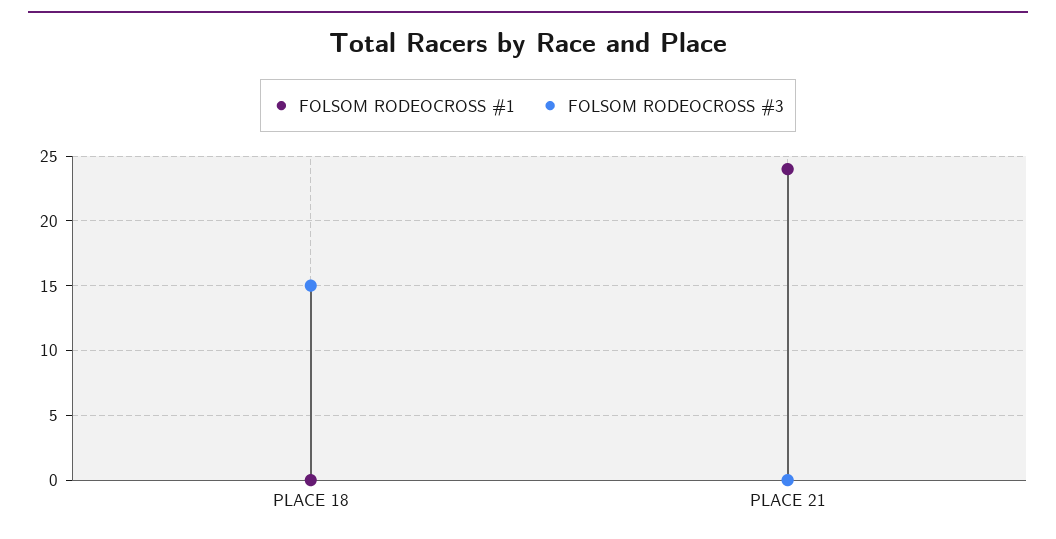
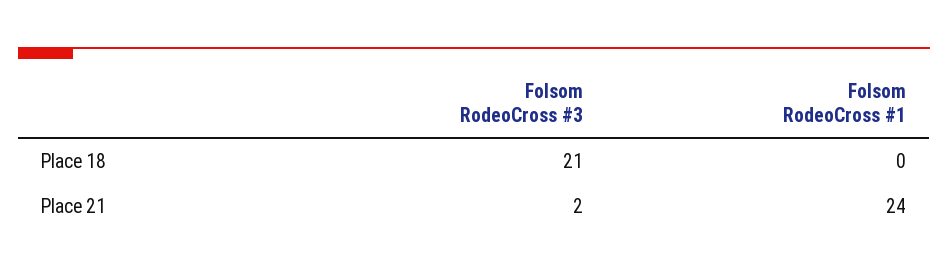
  {
    "FOLSOM RODEOCROSS #1": {
      "PLACE 18": 0,
      "PLACE 21": 24
    },
    "FOLSOM RODEOCROSS #3": {
-     "PLACE 18": 15,
+     "PLACE 18": 21,
-     "PLACE 21": 0
+     "PLACE 21": 2
    }
  }

